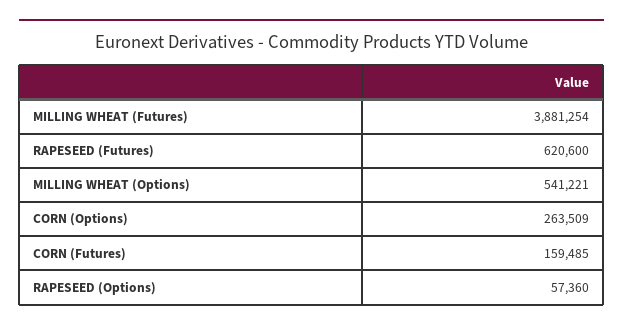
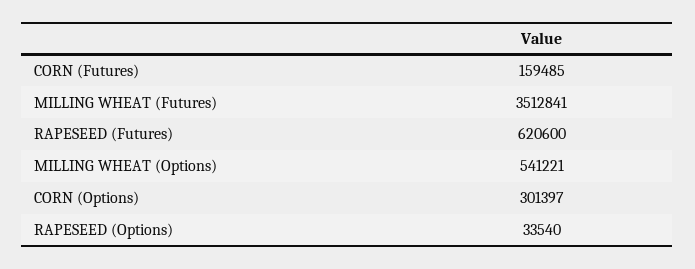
  {
-   "MILLING WHEAT (Futures)": 3881254,
+   "MILLING WHEAT (Futures)": 3512841,
    "RAPESEED (Futures)": 620600,
    "MILLING WHEAT (Options)": 541221,
-   "CORN (Options)": 263509,
+   "CORN (Options)": 301397,
    "CORN (Futures)": 159485,
-   "RAPESEED (Options)": 57360
+   "RAPESEED (Options)": 33540
  }

